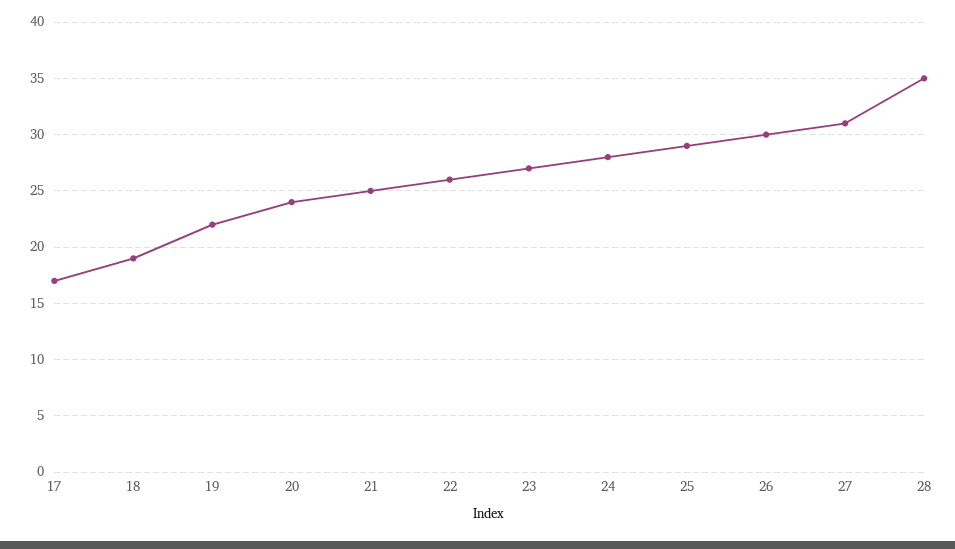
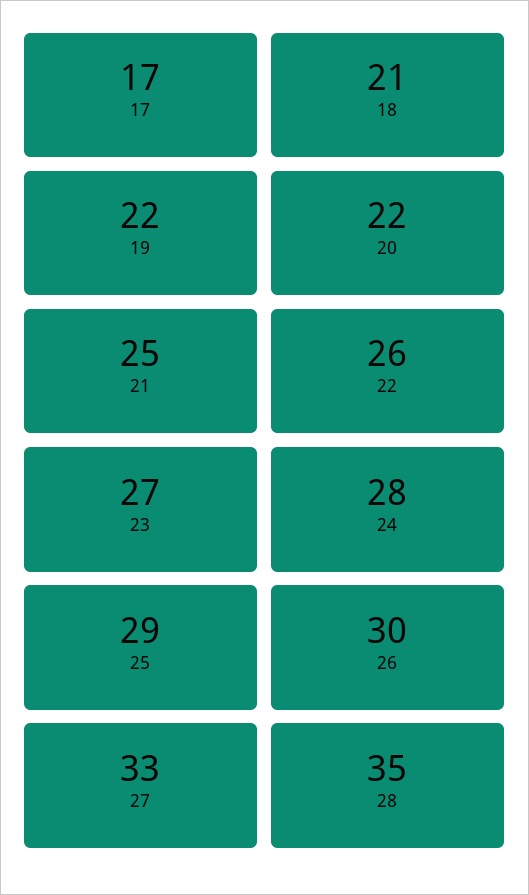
  {
    "17": 17,
-   "18": 19,
+   "18": 21,
    "19": 22,
-   "20": 24,
+   "20": 22,
    "21": 25,
    "22": 26,
    "23": 27,
    "24": 28,
    "25": 29,
    "26": 30,
-   "27": 31,
+   "27": 33,
    "28": 35
  }

